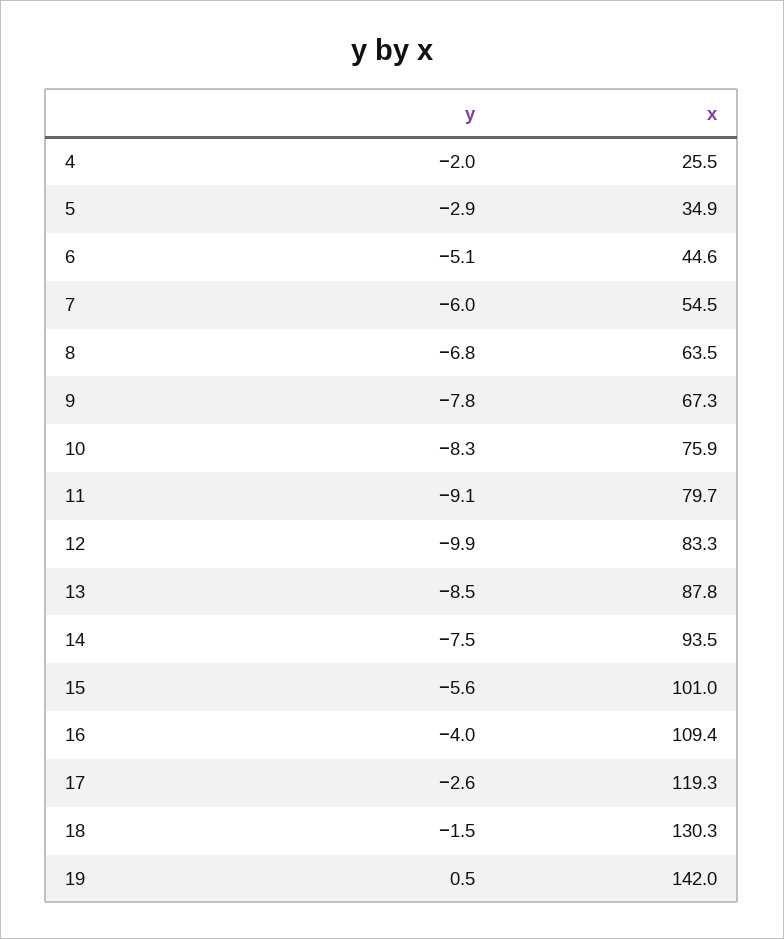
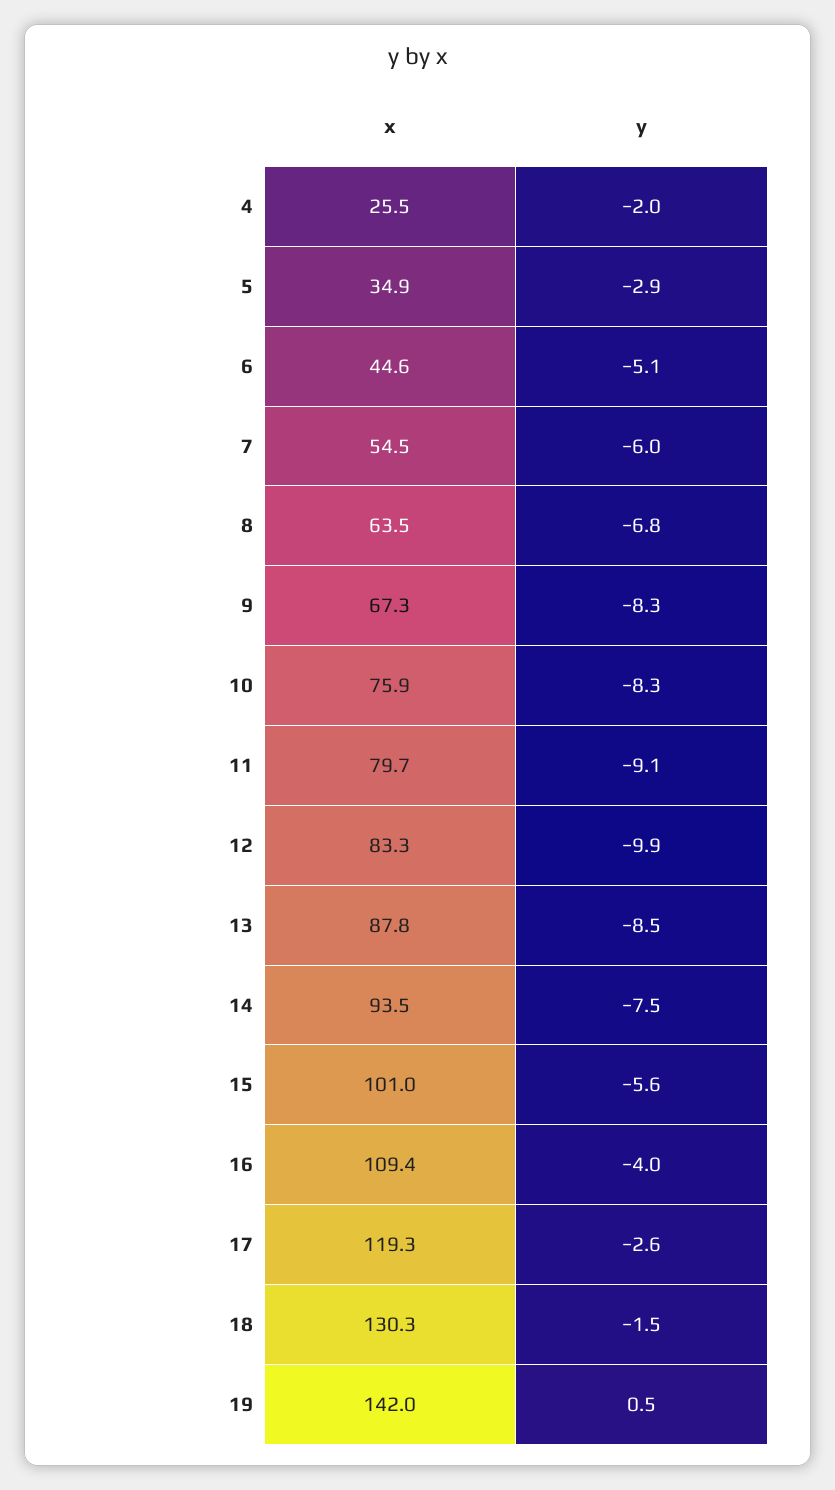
  {
    "y": {
      "4": -2,
      "5": -2.9,
      "6": -5.1,
      "7": -6,
      "8": -6.8,
-     "9": -7.8,
+     "9": -8.3,
      "10": -8.3,
      "11": -9.1,
      "12": -9.9,
      "13": -8.5,
      "14": -7.5,
      "15": -5.6,
      "16": -4,
      "17": -2.6,
      "18": -1.5,
      "19": 0.5
    },
    "x": {
      "4": 25.5,
      "5": 34.9,
      "6": 44.6,
      "7": 54.5,
      "8": 63.5,
      "9": 67.3,
      "10": 75.9,
      "11": 79.7,
      "12": 83.3,
      "13": 87.8,
      "14": 93.5,
      "15": 101,
      "16": 109.4,
      "17": 119.3,
      "18": 130.3,
      "19": 142
    }
  }

